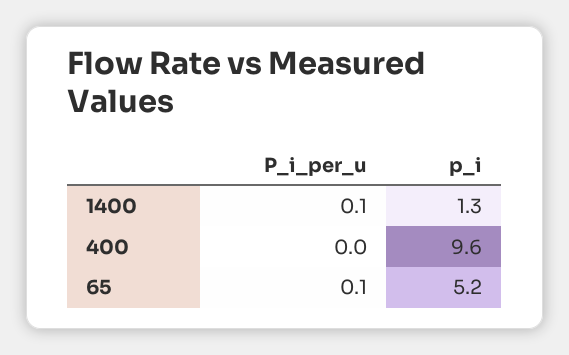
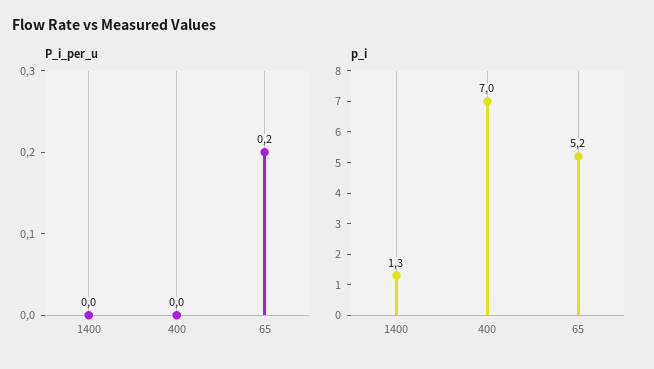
  {
    "P_i_per_u": {
-     "1400": 0.1,
+     "1400": 0,
      "400": 0,
-     "65": 0.1
+     "65": 0.2
    },
    "p_i": {
      "1400": 1.3,
-     "400": 9.6,
+     "400": 7,
      "65": 5.2
    }
  }

